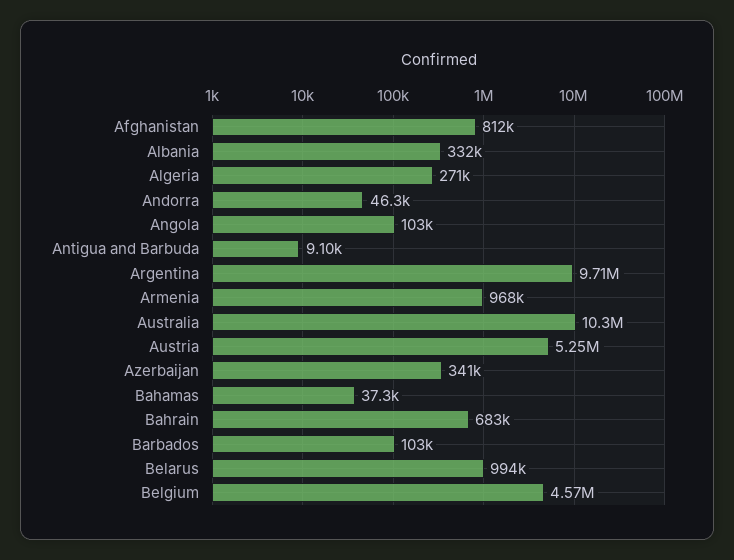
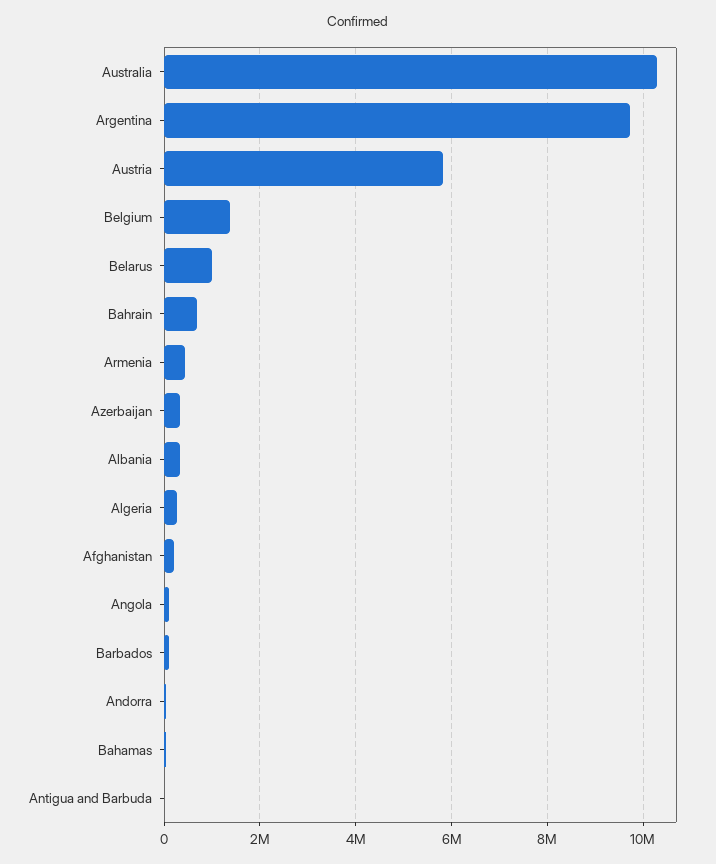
  {
-   "Afghanistan": 812000,
+   "Afghanistan": 200000,
    "Albania": 332000,
    "Algeria": 271000,
    "Andorra": 46300,
    "Angola": 103000,
    "Antigua and Barbuda": 9100,
    "Argentina": 9710000,
-   "Armenia": 968000,
+   "Armenia": 400000,
    "Australia": 10300000,
-   "Austria": 5250000,
+   "Austria": 5800000,
    "Azerbaijan": 341000,
    "Bahamas": 37300,
    "Bahrain": 683000,
    "Barbados": 103000,
    "Belarus": 994000,
-   "Belgium": 4570000
+   "Belgium": 1400000
  }

